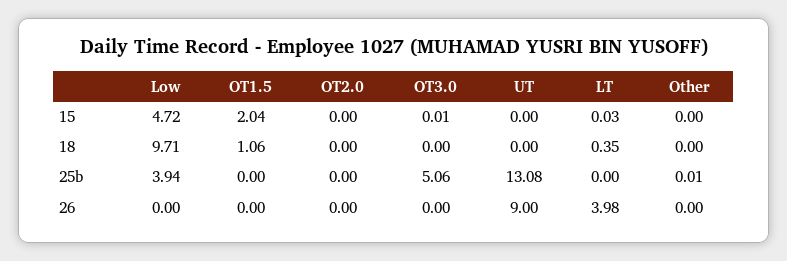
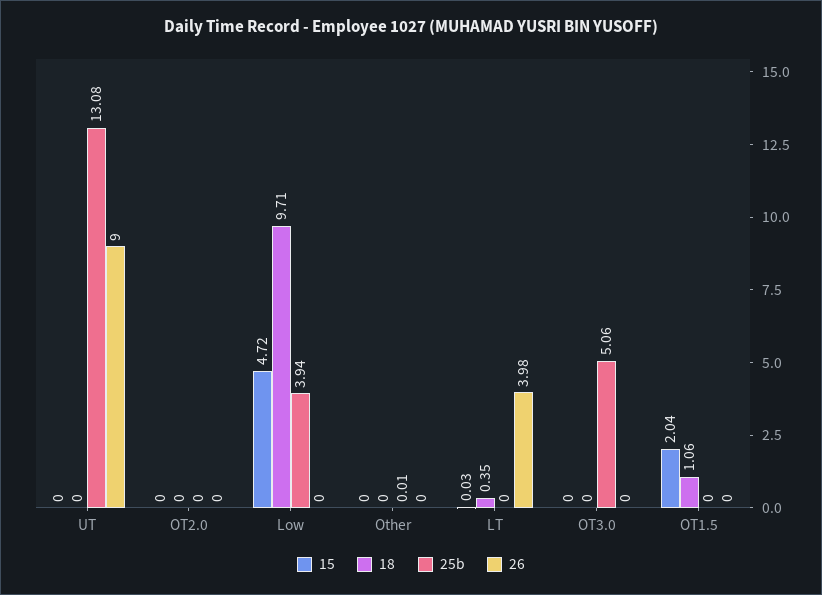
  {
    "15": {
      "Low": 4.72,
      "OT1.5": 2.04,
      "OT2.0": 0,
-     "OT3.0": 0.01,
+     "OT3.0": 0,
      "UT": 0,
      "LT": 0.03,
      "Other": 0
    },
    "18": {
      "Low": 9.71,
      "OT1.5": 1.06,
      "OT2.0": 0,
      "OT3.0": 0,
      "UT": 0,
      "LT": 0.35,
      "Other": 0
    },
    "25b": {
      "Low": 3.94,
      "OT1.5": 0,
      "OT2.0": 0,
      "OT3.0": 5.06,
      "UT": 13.08,
      "LT": 0,
      "Other": 0.01
    },
    "26": {
      "Low": 0,
      "OT1.5": 0,
      "OT2.0": 0,
      "OT3.0": 0,
      "UT": 9,
      "LT": 3.98,
      "Other": 0
    }
  }

